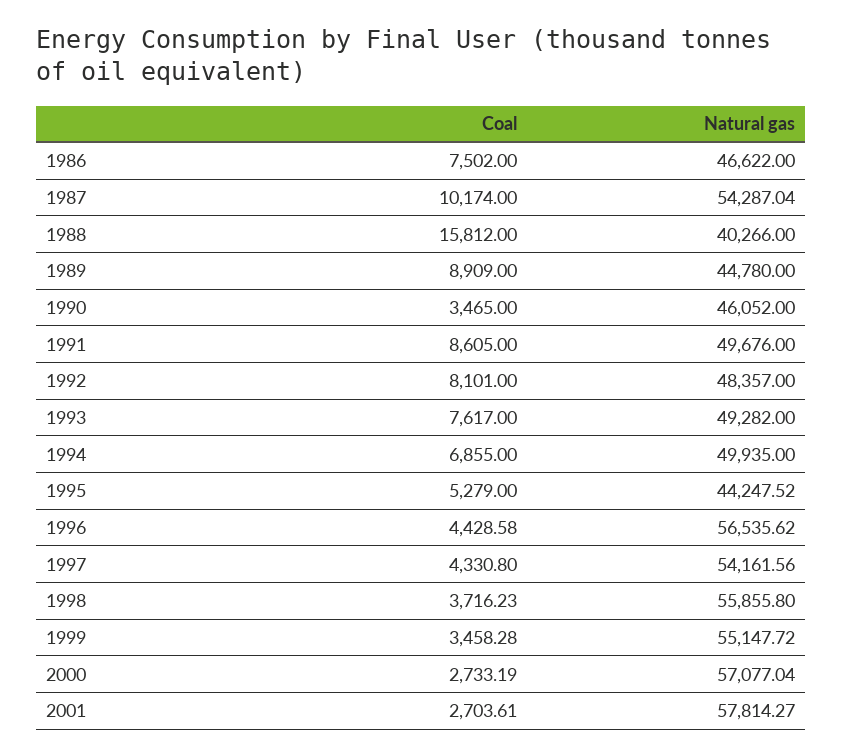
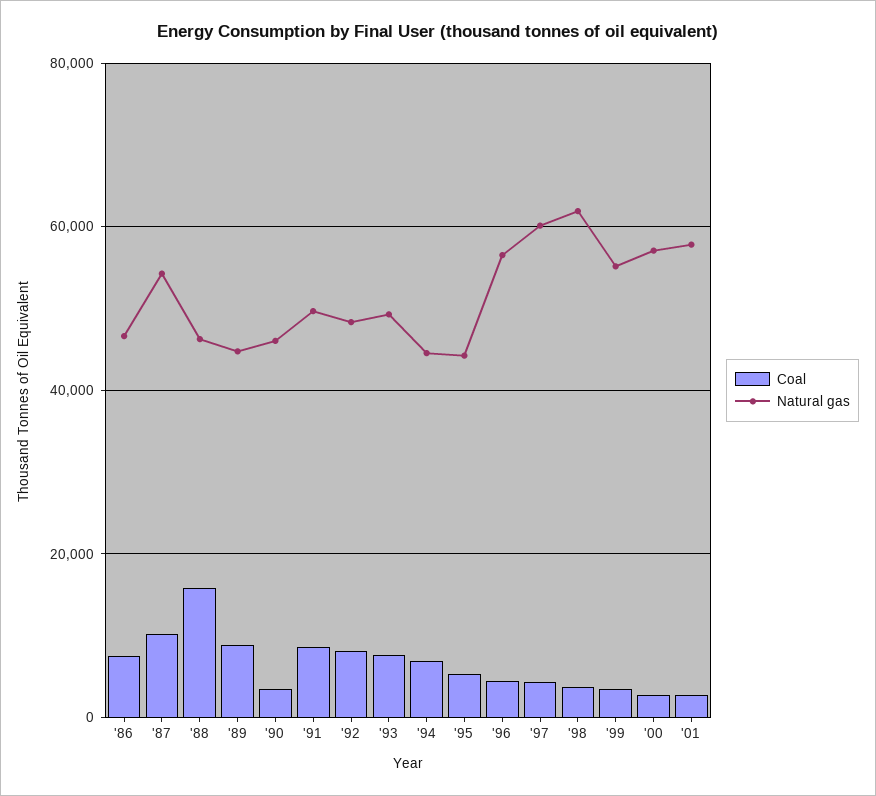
  {
    "Coal": {
      "1986": 7502,
      "1987": 10174,
      "1988": 15812,
      "1989": 8909,
      "1990": 3465,
      "1991": 8605,
      "1992": 8101,
      "1993": 7617,
      "1994": 6855,
      "1995": 5279,
      "1996": 4428.58,
      "1997": 4330.8,
      "1998": 3716.23,
      "1999": 3458.28,
      "2000": 2733.19,
      "2001": 2703.61
    },
    "Natural gas": {
      "1986": 46622,
      "1987": 54287.04,
-     "1988": 40266,
+     "1988": 46000,
      "1989": 44780,
      "1990": 46052,
      "1991": 49676,
      "1992": 48357,
      "1993": 49282,
-     "1994": 49935,
+     "1994": 44000,
      "1995": 44247.52,
      "1996": 56535.62,
-     "1997": 54161.56,
+     "1997": 60000,
-     "1998": 55855.8,
+     "1998": 62000,
      "1999": 55147.72,
      "2000": 57077.04,
      "2001": 57814.27
    }
  }

